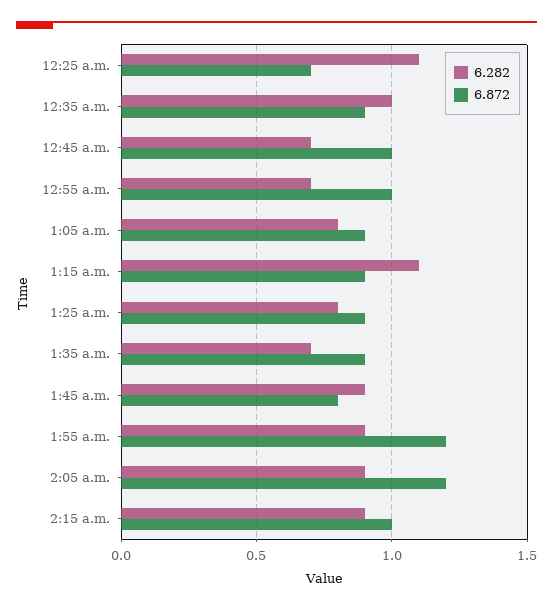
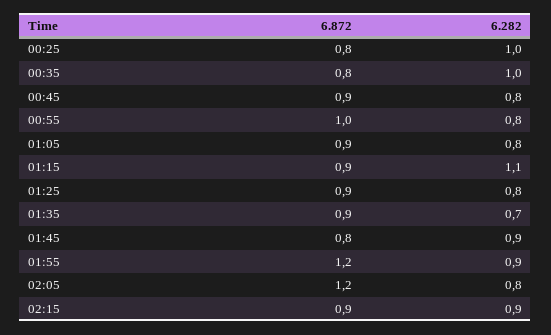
  {
    "6.282": {
-     "12:25 a.m.": 1.1,
+     "12:25 a.m.": 1,
      "12:35 a.m.": 1,
-     "12:45 a.m.": 0.7,
+     "12:45 a.m.": 0.8,
-     "12:55 a.m.": 0.7,
+     "12:55 a.m.": 0.8,
      "1:05 a.m.": 0.8,
      "1:15 a.m.": 1.1,
      "1:25 a.m.": 0.8,
      "1:35 a.m.": 0.7,
      "1:45 a.m.": 0.9,
      "1:55 a.m.": 0.9,
-     "2:05 a.m.": 0.9,
+     "2:05 a.m.": 0.8,
      "2:15 a.m.": 0.9
    },
    "6.872": {
-     "12:25 a.m.": 0.7,
+     "12:25 a.m.": 0.8,
-     "12:35 a.m.": 0.9,
+     "12:35 a.m.": 0.8,
-     "12:45 a.m.": 1,
+     "12:45 a.m.": 0.9,
      "12:55 a.m.": 1,
      "1:05 a.m.": 0.9,
      "1:15 a.m.": 0.9,
      "1:25 a.m.": 0.9,
      "1:35 a.m.": 0.9,
      "1:45 a.m.": 0.8,
      "1:55 a.m.": 1.2,
      "2:05 a.m.": 1.2,
-     "2:15 a.m.": 1
+     "2:15 a.m.": 0.9
    }
  }

